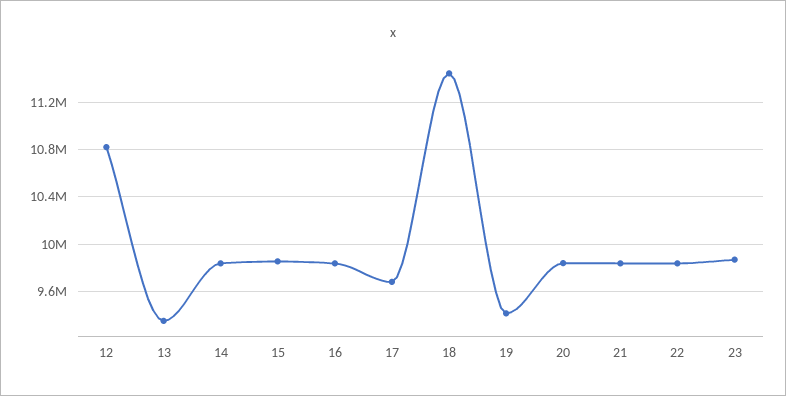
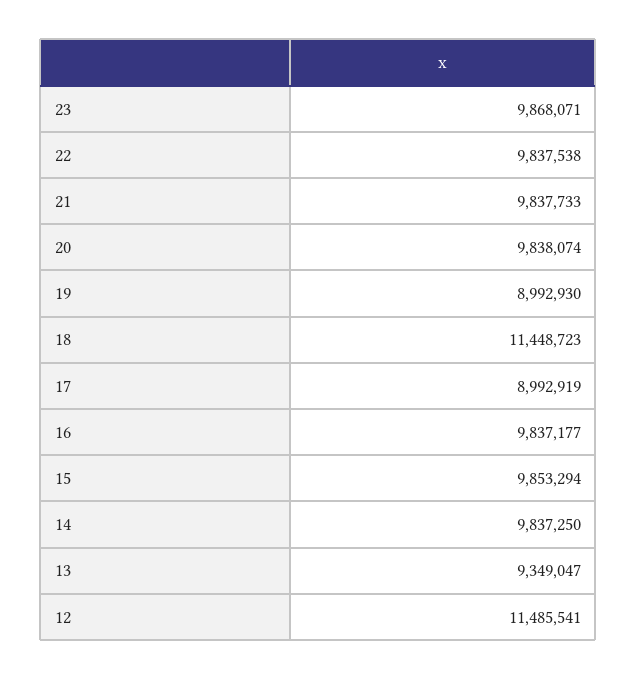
  {
-   "12": 10800000,
+   "12": 11485541,
    "13": 9349047,
    "14": 9837250,
    "15": 9853294,
    "16": 9837177,
-   "17": 9700000,
+   "17": 8992919,
    "18": 11448723,
-   "19": 9400000,
+   "19": 8992930,
    "20": 9838074,
    "21": 9837733,
    "22": 9837538,
    "23": 9868071
  }

